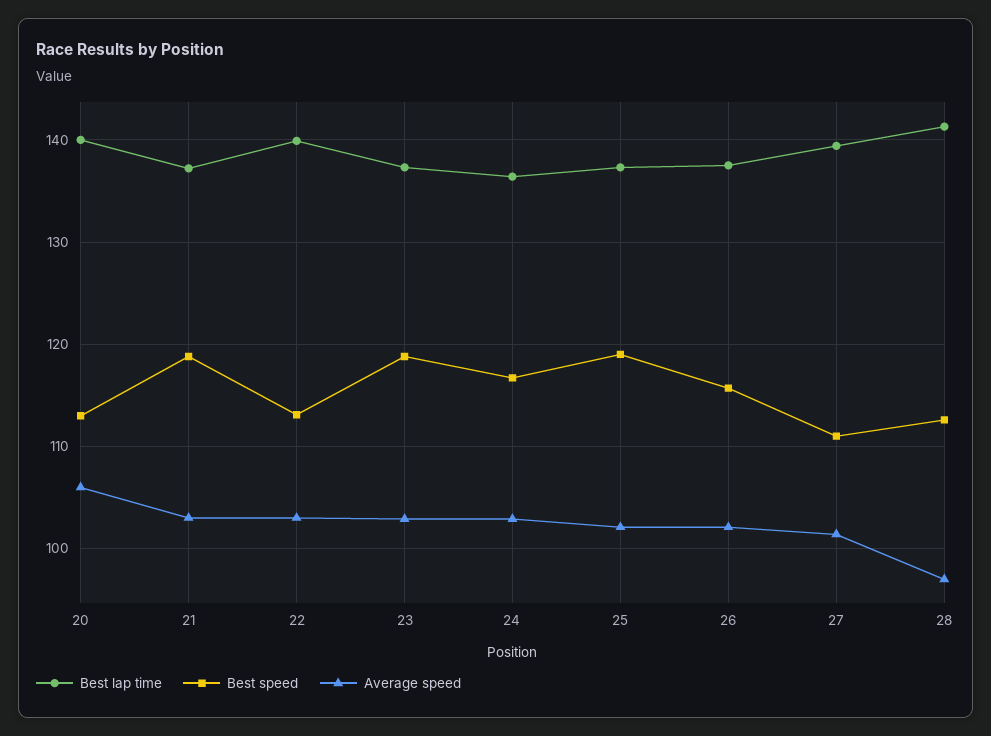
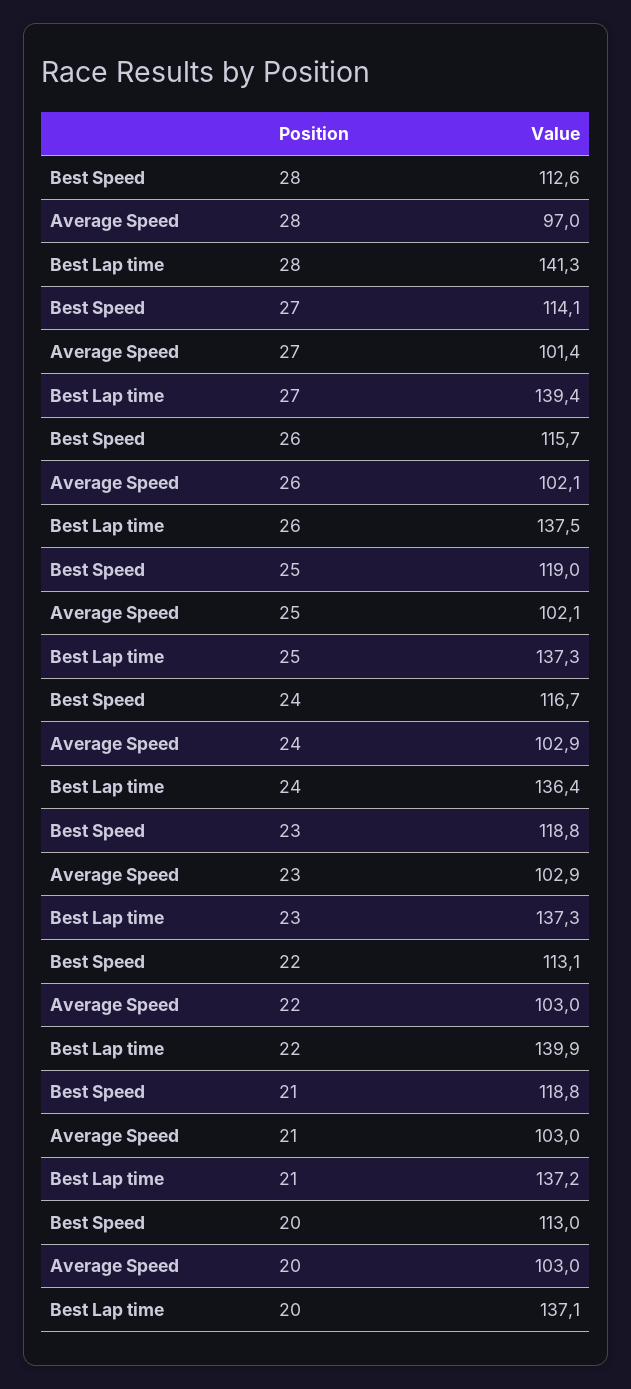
  {
    "Best lap time": {
-     "20": 140,
+     "20": 137.1,
      "21": 137.2,
      "22": 139.9,
      "23": 137.3,
      "24": 136.4,
      "25": 137.3,
      "26": 137.5,
      "27": 139.4,
      "28": 141.3
    },
    "Best speed": {
      "20": 113,
      "21": 118.8,
      "22": 113.1,
      "23": 118.8,
      "24": 116.7,
      "25": 119,
      "26": 115.7,
-     "27": 111,
+     "27": 114.1,
      "28": 112.6
    },
    "Average speed": {
-     "20": 106,
+     "20": 103,
      "21": 103,
      "22": 103,
      "23": 102.9,
      "24": 102.9,
      "25": 102.1,
      "26": 102.1,
      "27": 101.4,
      "28": 97
    }
  }

